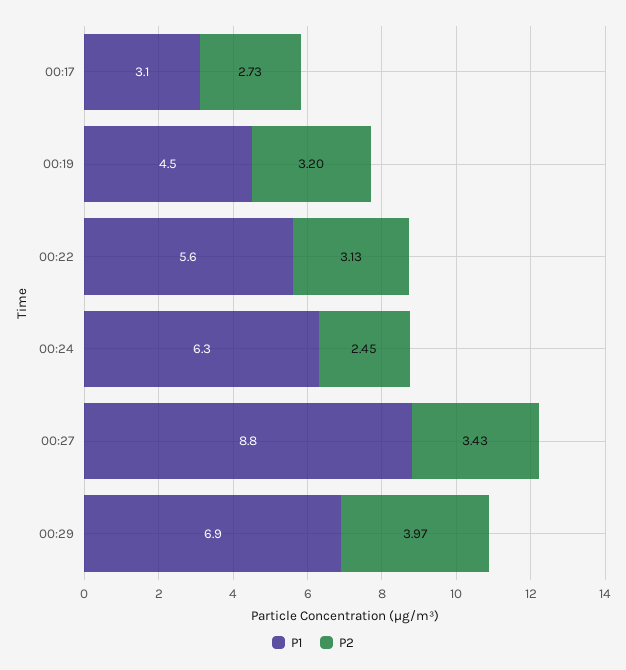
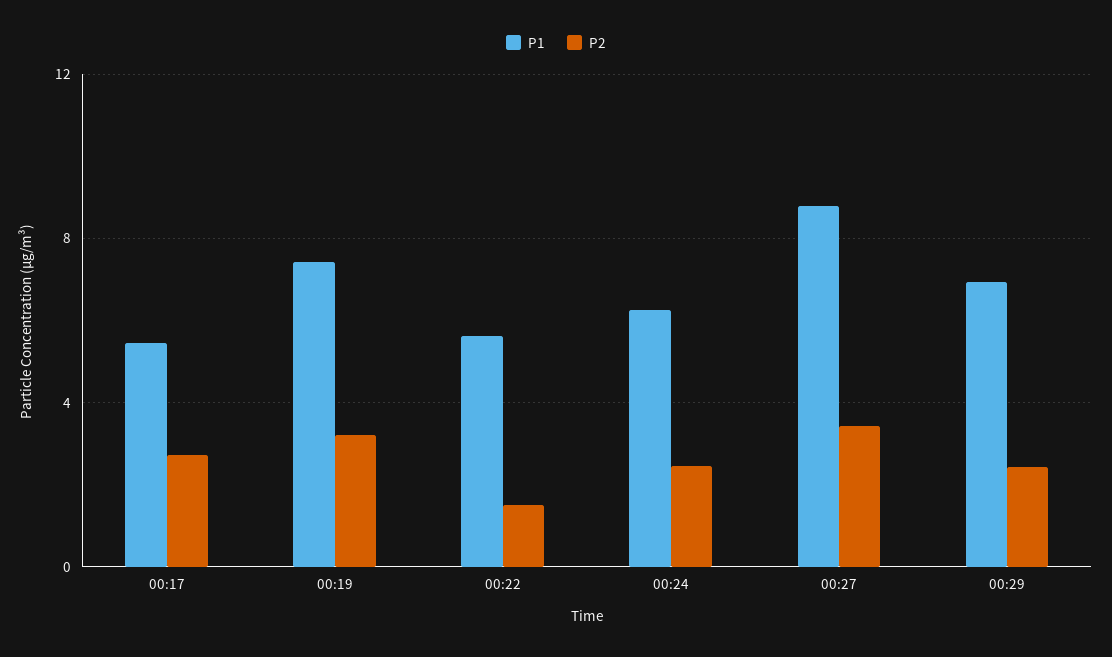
  {
    "P1": {
-     "00:17": 3.1,
+     "00:17": 5.5,
-     "00:19": 4.5,
+     "00:19": 7.5,
      "00:22": 5.6,
      "00:24": 6.3,
      "00:27": 8.8,
      "00:29": 6.9
    },
    "P2": {
      "00:17": 2.73,
      "00:19": 3.2,
-     "00:22": 3.13,
+     "00:22": 1.5,
      "00:24": 2.45,
      "00:27": 3.43,
-     "00:29": 3.97
+     "00:29": 2.5
    }
  }

